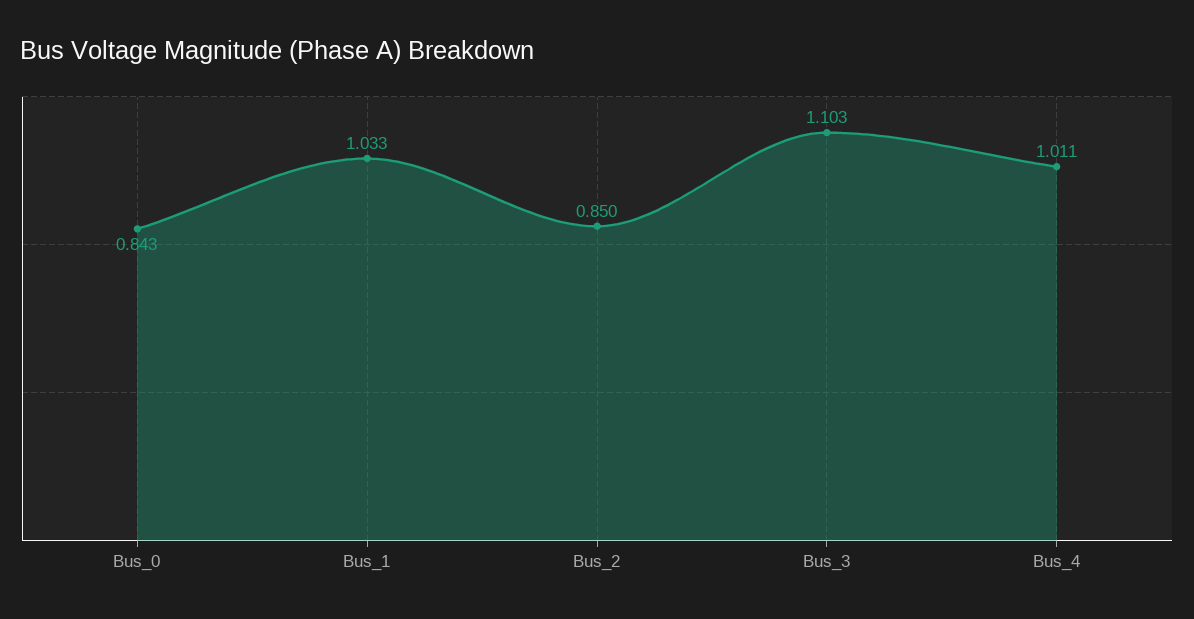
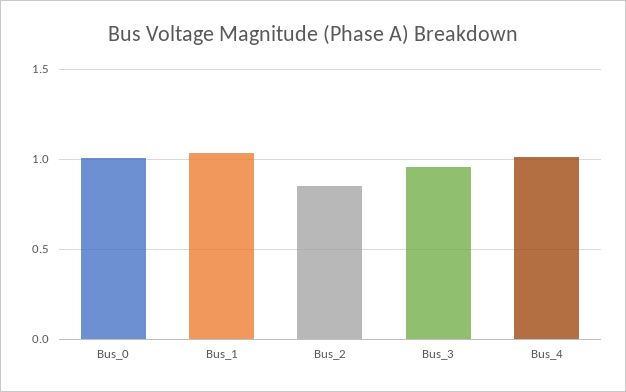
  {
-   "Bus_0": 0.843,
+   "Bus_0": 1,
    "Bus_1": 1.033,
    "Bus_2": 0.85,
-   "Bus_3": 1.103,
+   "Bus_3": 0.95,
    "Bus_4": 1.011
  }

